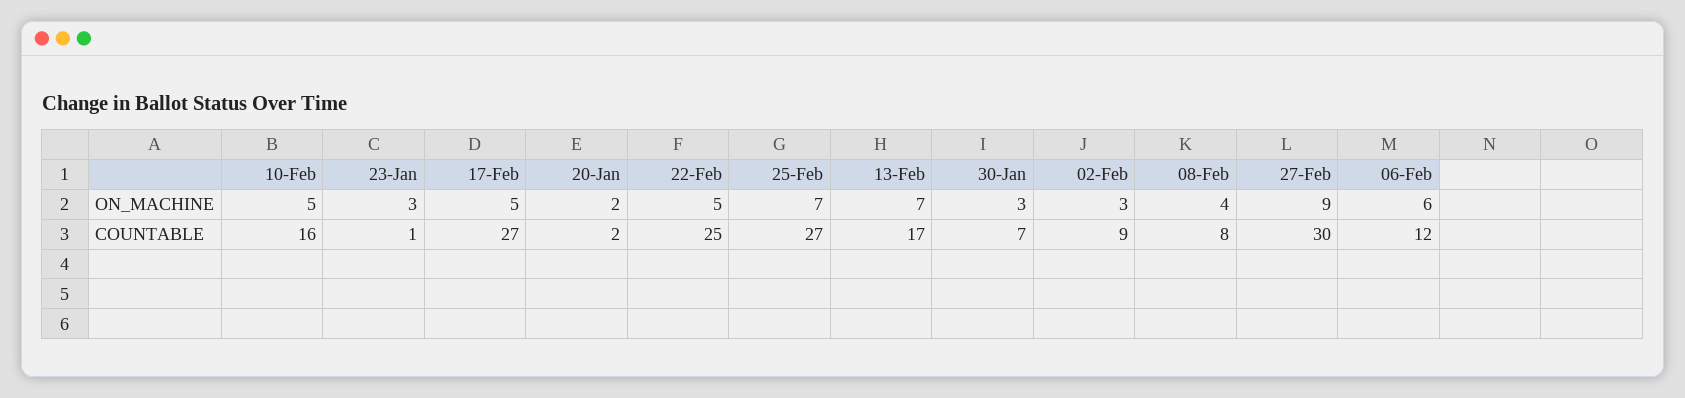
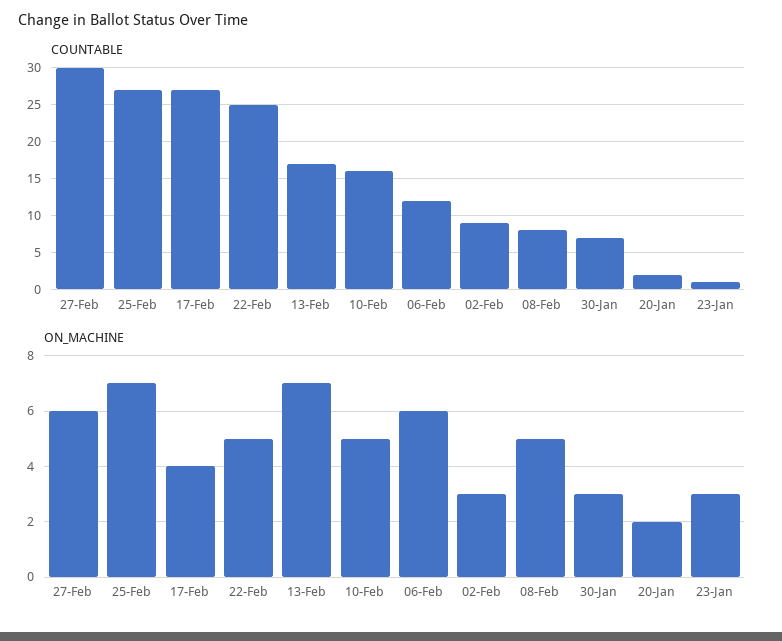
  {
    "ON_MACHINE": {
      "10-Feb": 5,
      "23-Jan": 3,
-     "17-Feb": 5,
+     "17-Feb": 4,
      "20-Jan": 2,
      "22-Feb": 5,
      "25-Feb": 7,
      "13-Feb": 7,
      "30-Jan": 3,
      "02-Feb": 3,
-     "08-Feb": 4,
+     "08-Feb": 5,
-     "27-Feb": 9,
+     "27-Feb": 6,
      "06-Feb": 6
    },
    "COUNTABLE": {
      "10-Feb": 16,
      "23-Jan": 1,
      "17-Feb": 27,
      "20-Jan": 2,
      "22-Feb": 25,
      "25-Feb": 27,
      "13-Feb": 17,
      "30-Jan": 7,
      "02-Feb": 9,
      "08-Feb": 8,
      "27-Feb": 30,
      "06-Feb": 12
    }
  }

